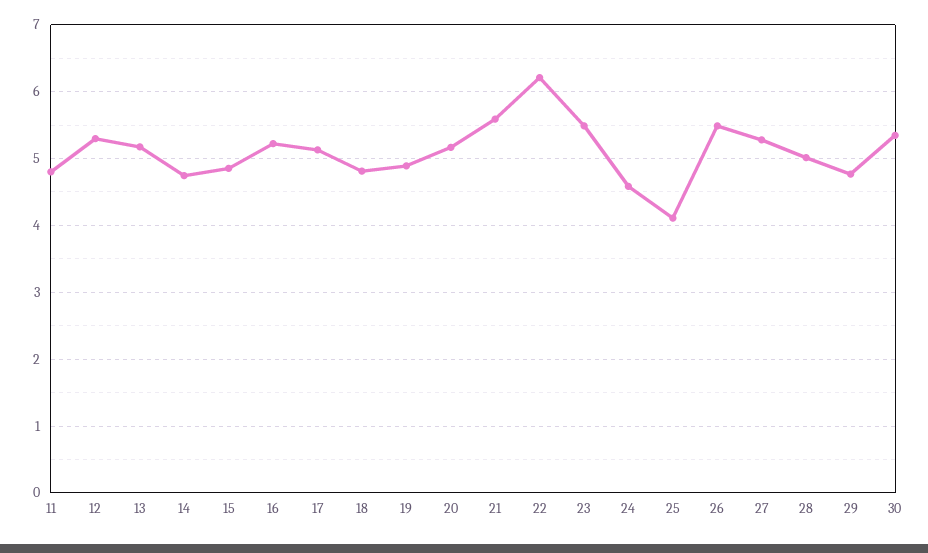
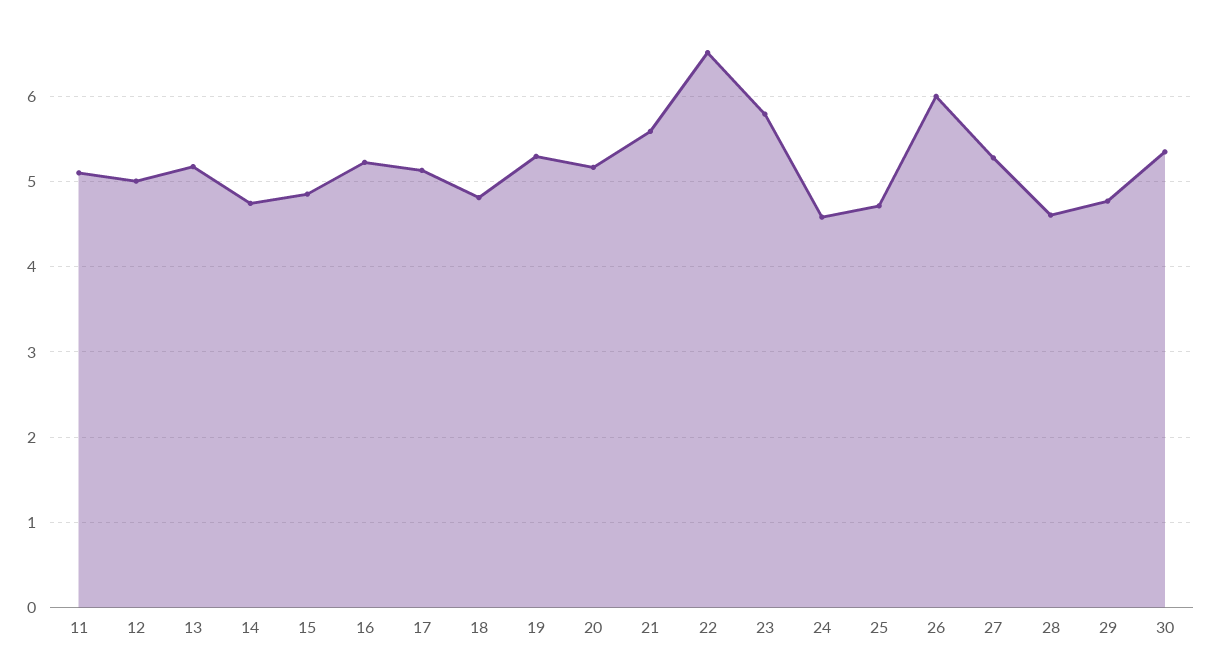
  {
-   "11": 4.8,
+   "11": 5.1,
-   "12": 5.3,
+   "12": 5,
    "13": 5.2,
    "14": 4.7,
    "15": 4.9,
    "16": 5.2,
    "17": 5.1,
    "18": 4.8,
-   "19": 4.9,
+   "19": 5.3,
    "20": 5.2,
    "21": 5.6,
-   "22": 6.2,
+   "22": 6.5,
-   "23": 5.5,
+   "23": 5.8,
    "24": 4.6,
-   "25": 4.1,
+   "25": 4.7,
-   "26": 5.5,
+   "26": 6,
    "27": 5.3,
-   "28": 5,
+   "28": 4.6,
    "29": 4.8,
    "30": 5.3
  }

